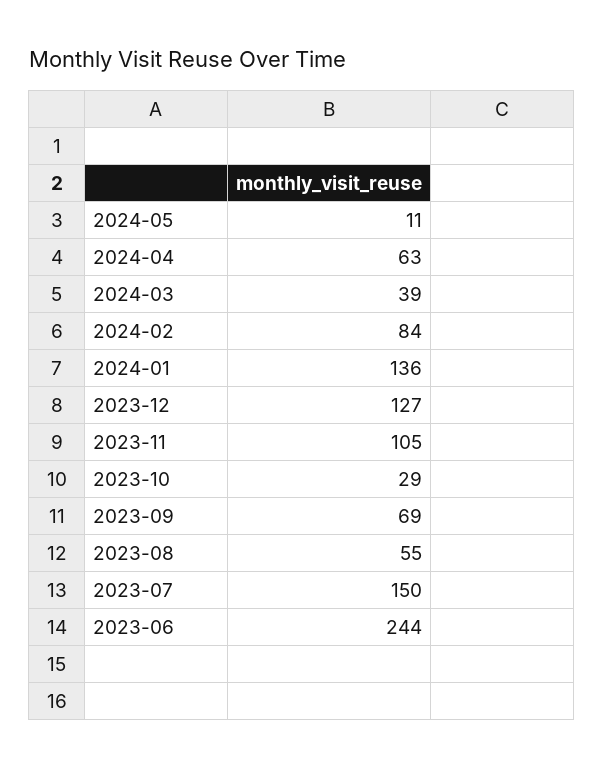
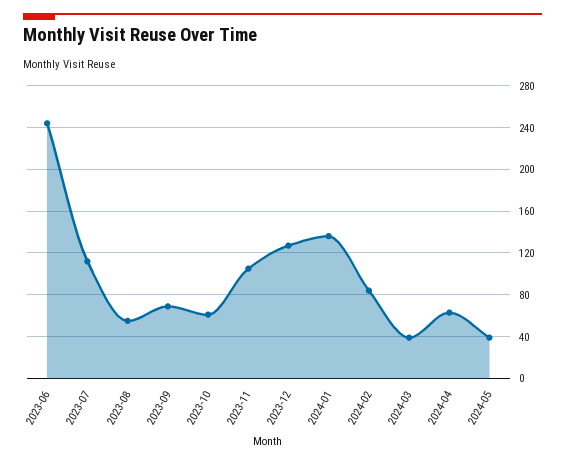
  {
-   "2024-05": 11,
+   "2024-05": 40,
    "2024-04": 63,
    "2024-03": 39,
    "2024-02": 84,
    "2024-01": 136,
    "2023-12": 127,
    "2023-11": 105,
-   "2023-10": 29,
+   "2023-10": 60,
    "2023-09": 69,
    "2023-08": 55,
-   "2023-07": 150,
+   "2023-07": 110,
    "2023-06": 244
  }

